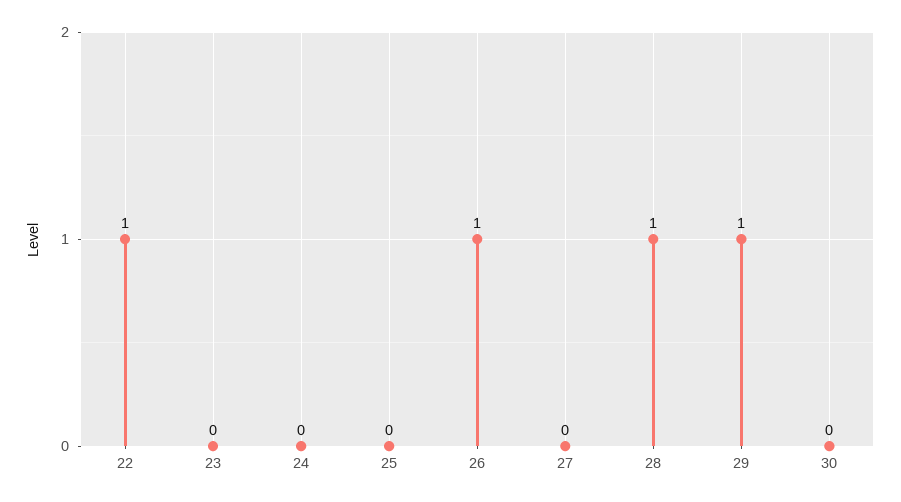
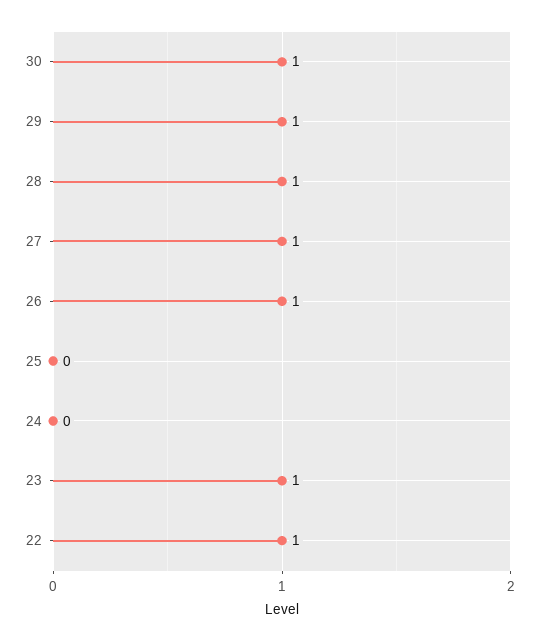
  {
    "22": 1,
-   "23": 0,
+   "23": 1,
    "24": 0,
    "25": 0,
    "26": 1,
-   "27": 0,
+   "27": 1,
    "28": 1,
    "29": 1,
-   "30": 0
+   "30": 1
  }

